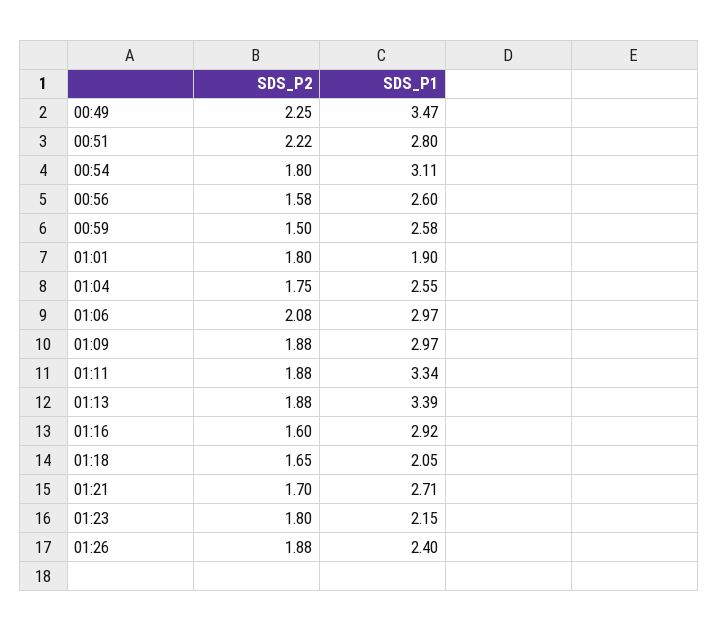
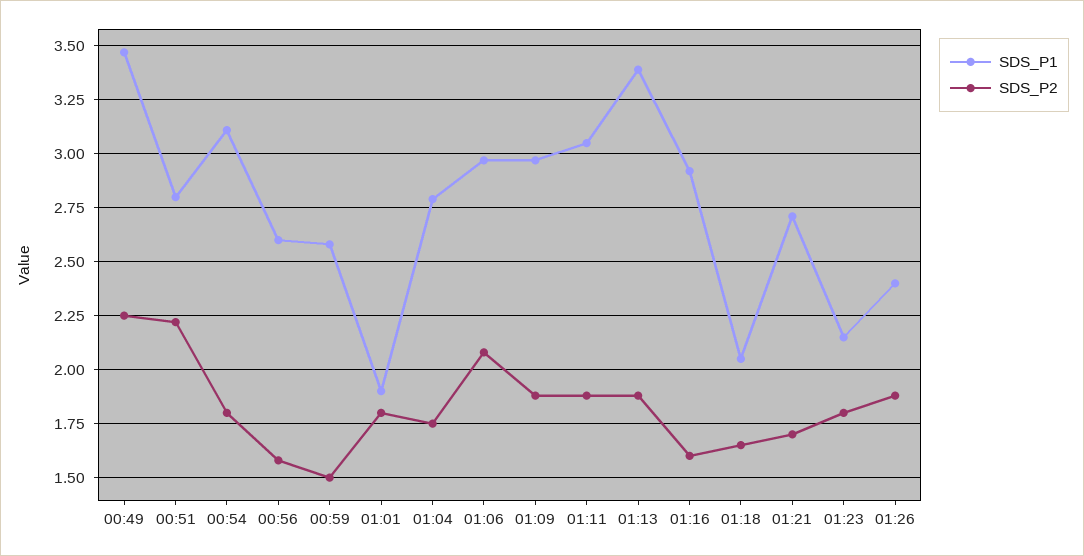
  {
    "SDS_P2": {
      "00:49": 2.25,
      "00:51": 2.22,
      "00:54": 1.8,
      "00:56": 1.58,
      "00:59": 1.5,
      "01:01": 1.8,
      "01:04": 1.75,
      "01:06": 2.08,
      "01:09": 1.88,
      "01:11": 1.88,
      "01:13": 1.88,
      "01:16": 1.6,
      "01:18": 1.65,
      "01:21": 1.7,
      "01:23": 1.8,
      "01:26": 1.88
    },
    "SDS_P1": {
      "00:49": 3.47,
      "00:51": 2.8,
      "00:54": 3.11,
      "00:56": 2.6,
      "00:59": 2.58,
      "01:01": 1.9,
-     "01:04": 2.55,
+     "01:04": 2.8,
      "01:06": 2.97,
      "01:09": 2.97,
-     "01:11": 3.34,
+     "01:11": 3.05,
      "01:13": 3.39,
      "01:16": 2.92,
      "01:18": 2.05,
      "01:21": 2.71,
      "01:23": 2.15,
      "01:26": 2.4
    }
  }

